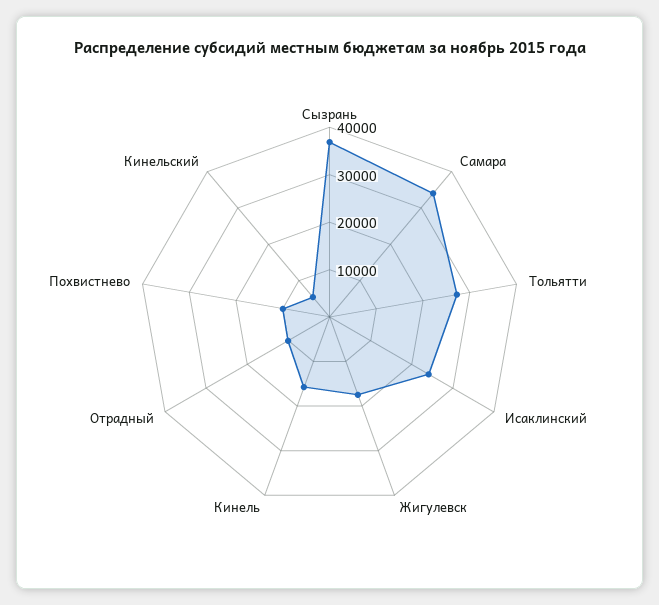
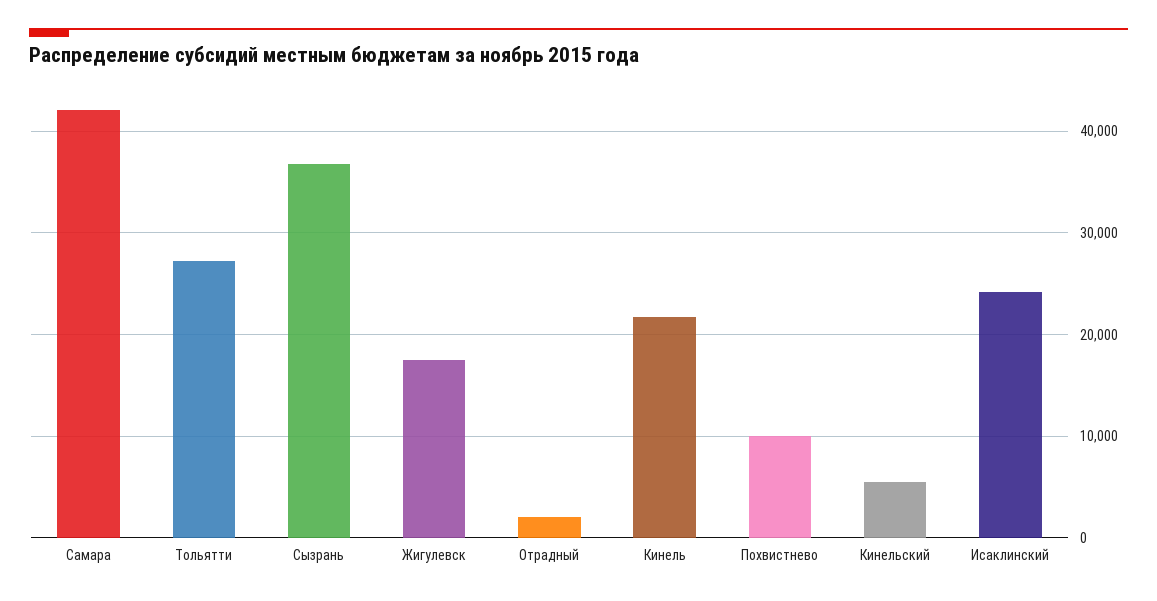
  {
    "Сызрань": 37000,
-   "Самара": 34000,
+   "Самара": 42000,
    "Тольятти": 27000,
    "Исаклинский": 24000,
    "Жигулевск": 17000,
-   "Кинель": 16000,
+   "Кинель": 22000,
-   "Отрадный": 10000,
+   "Отрадный": 2000,
    "Похвистнево": 10000,
    "Кинельский": 5000
  }

